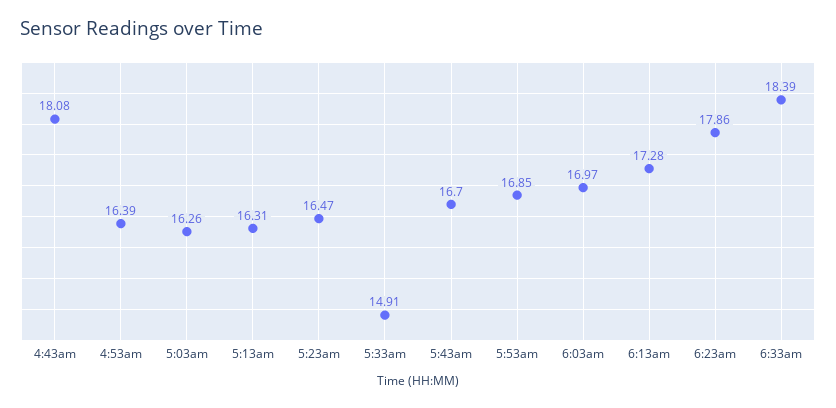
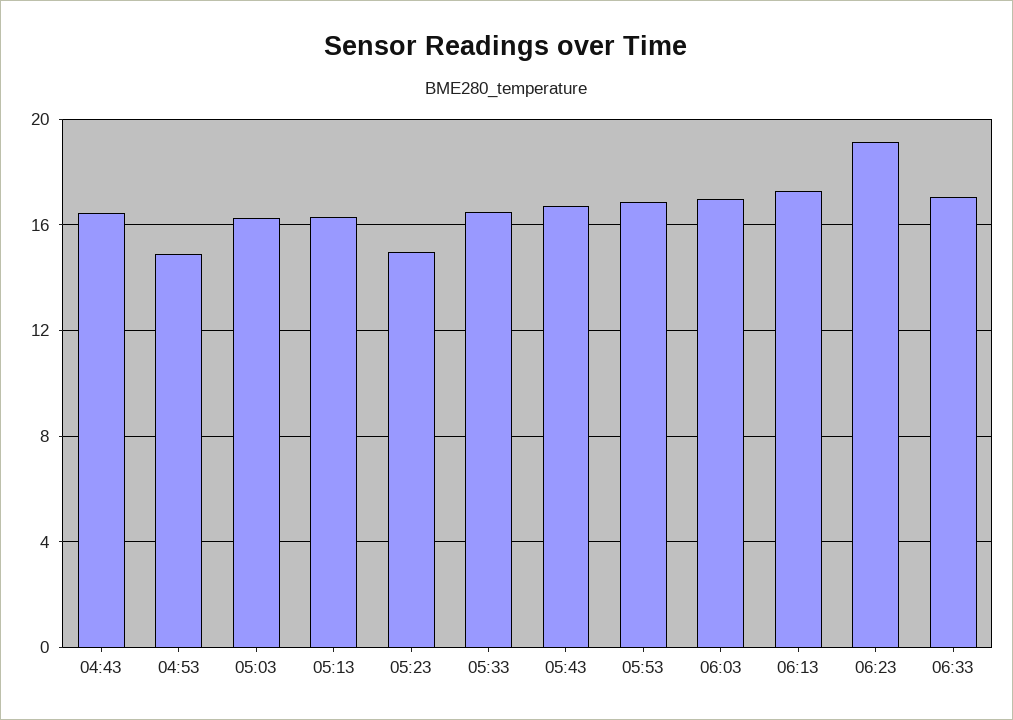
  {
-   "4:43am": 18.08,
+   "4:43am": 16.5,
-   "4:53am": 16.39,
+   "4:53am": 15,
    "5:03am": 16.26,
    "5:13am": 16.31,
-   "5:23am": 16.47,
+   "5:23am": 15,
-   "5:33am": 14.91,
+   "5:33am": 16.5,
    "5:43am": 16.7,
    "5:53am": 16.85,
    "6:03am": 16.97,
    "6:13am": 17.28,
-   "6:23am": 17.86,
+   "6:23am": 19,
-   "6:33am": 18.39
+   "6:33am": 17
  }

